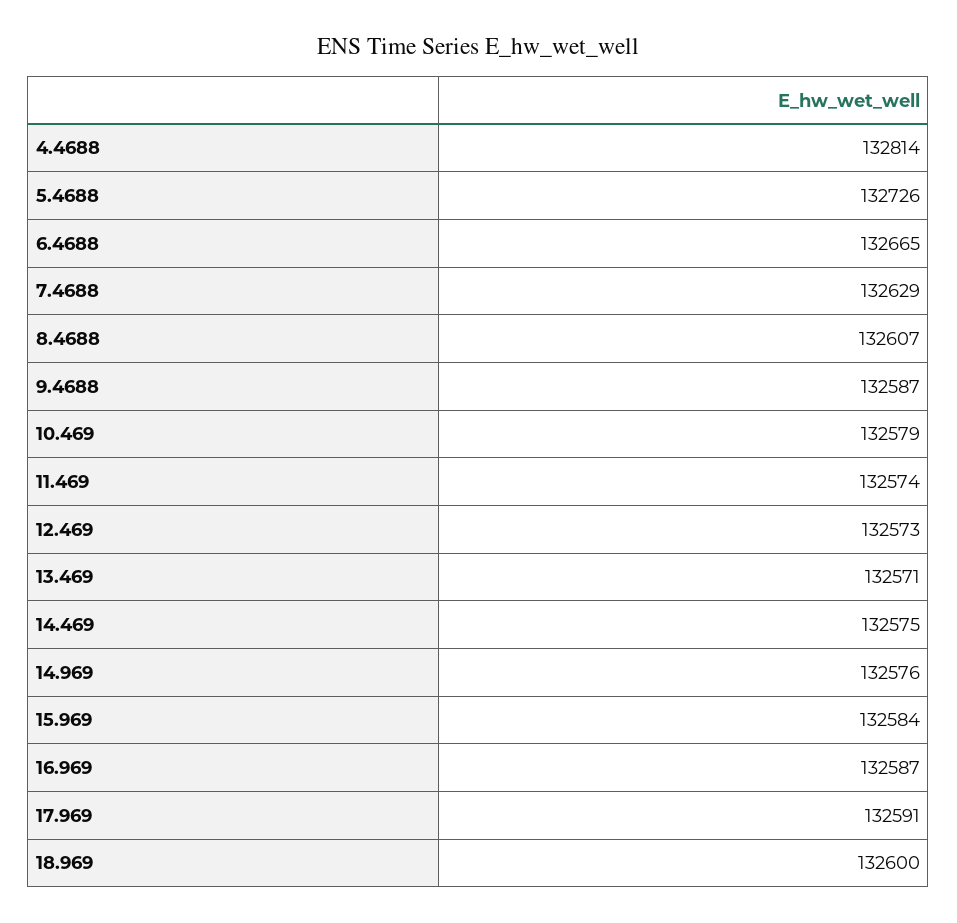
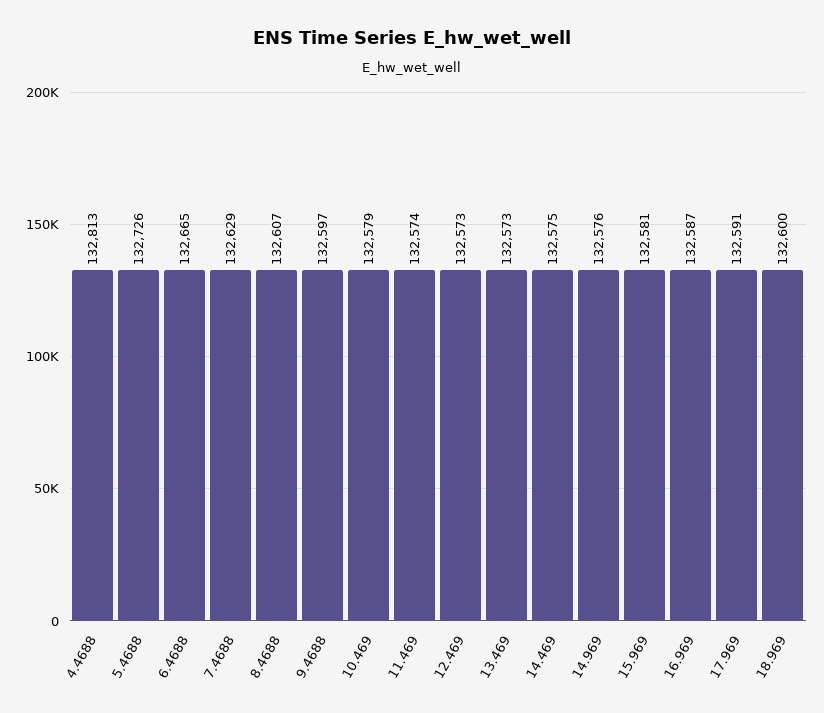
  {
-   "4.4688": 132814,
+   "4.4688": 132813,
    "5.4688": 132726,
    "6.4688": 132665,
    "7.4688": 132629,
    "8.4688": 132607,
-   "9.4688": 132587,
+   "9.4688": 132597,
    "10.469": 132579,
    "11.469": 132574,
    "12.469": 132573,
-   "13.469": 132571,
+   "13.469": 132573,
    "14.469": 132575,
    "14.969": 132576,
-   "15.969": 132584,
+   "15.969": 132581,
    "16.969": 132587,
    "17.969": 132591,
    "18.969": 132600
  }

